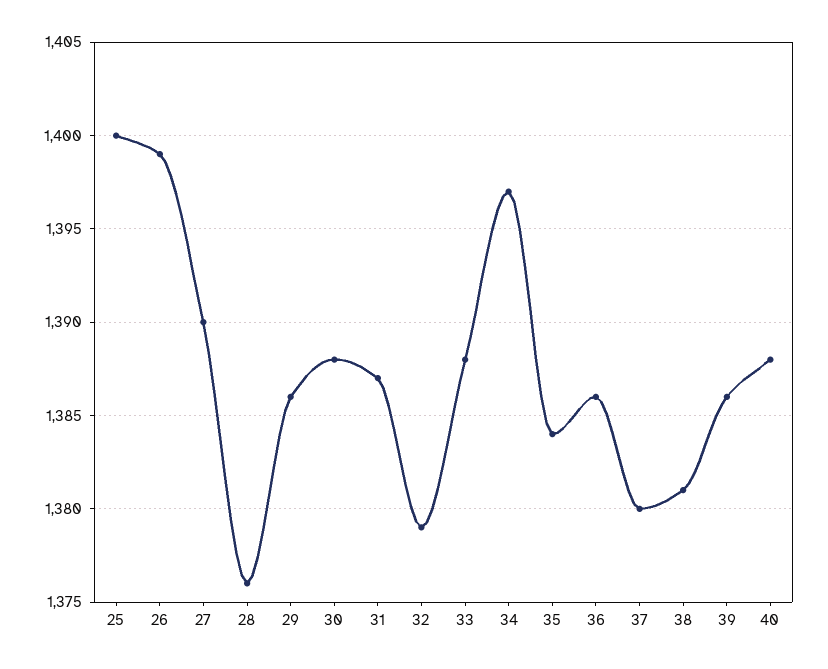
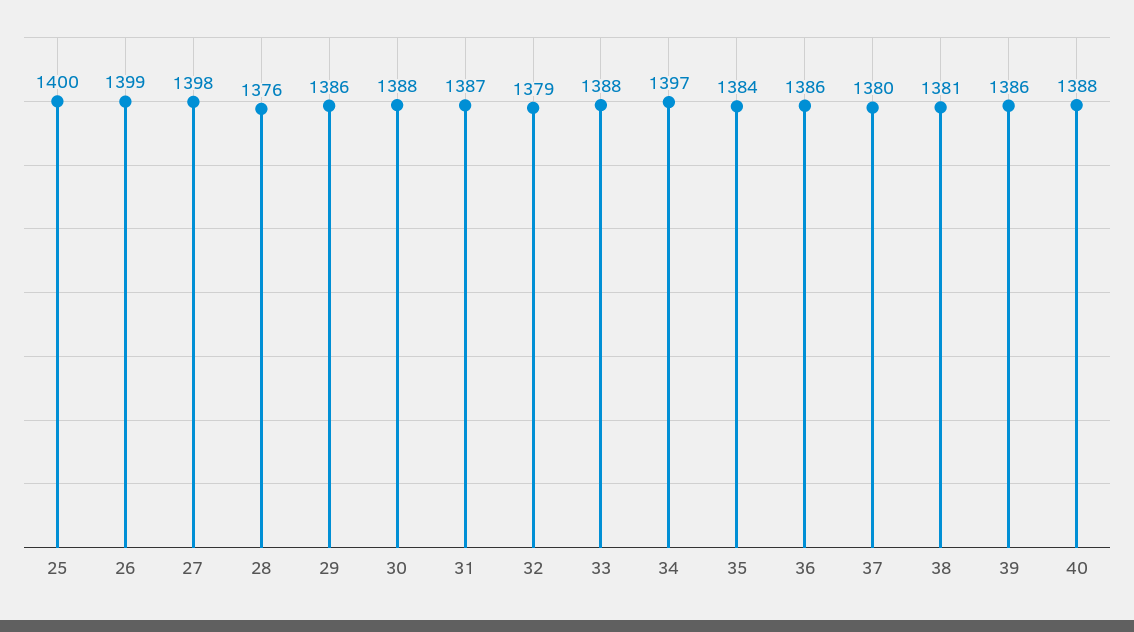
  {
    "25": 1400,
    "26": 1399,
-   "27": 1390,
+   "27": 1398,
    "28": 1376,
    "29": 1386,
    "30": 1388,
    "31": 1387,
    "32": 1379,
    "33": 1388,
    "34": 1397,
    "35": 1384,
    "36": 1386,
    "37": 1380,
    "38": 1381,
    "39": 1386,
    "40": 1388
  }

